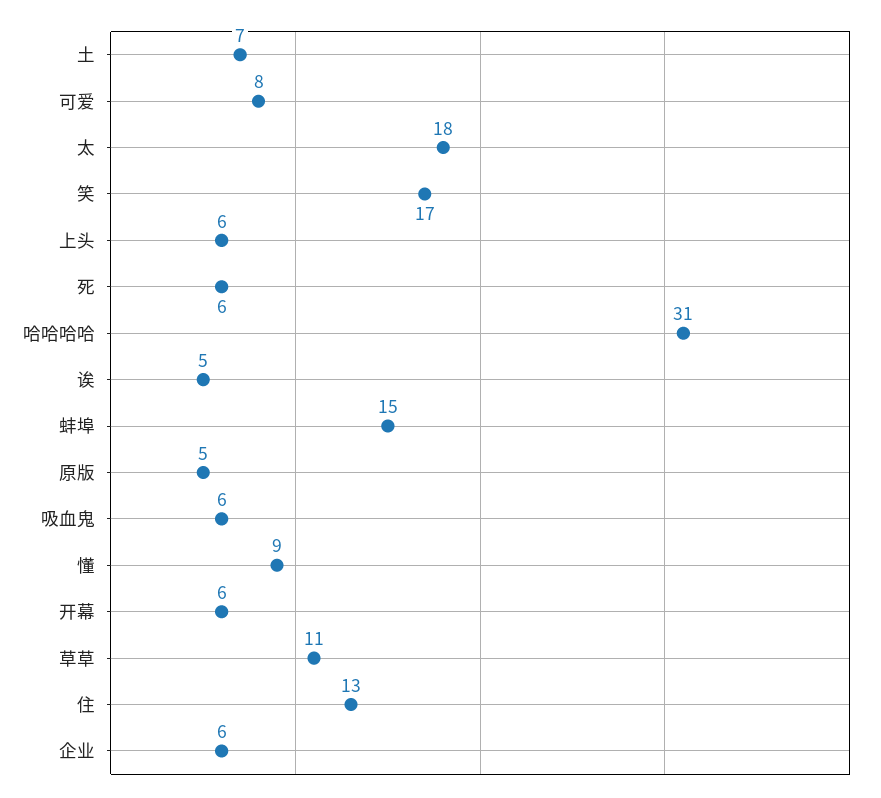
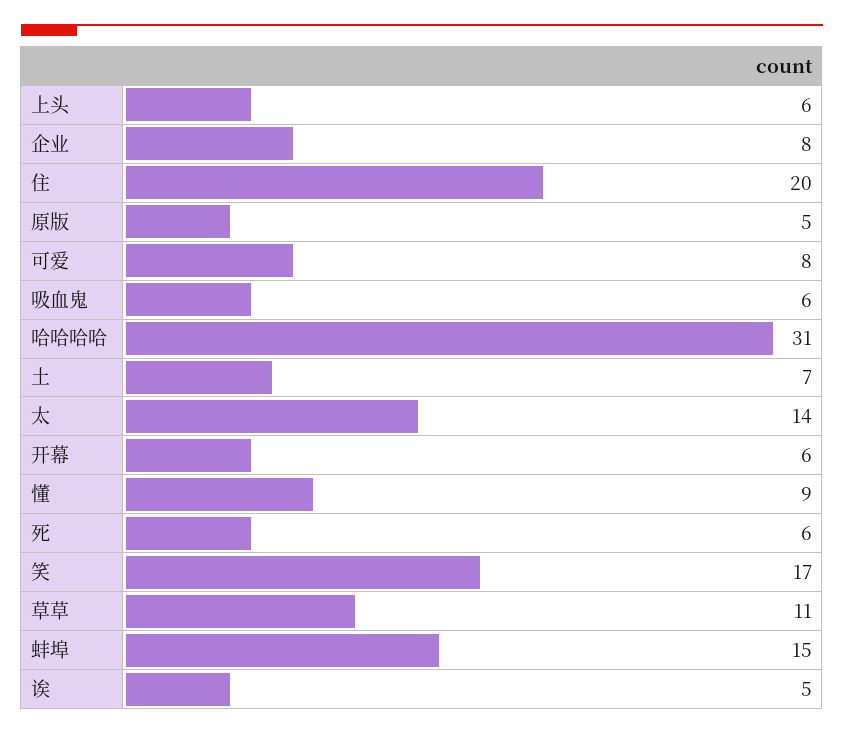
  {
    "土": 7,
    "可爱": 8,
-   "太": 18,
+   "太": 14,
    "笑": 17,
    "上头": 6,
    "死": 6,
    "哈哈哈哈": 31,
    "诶": 5,
    "蚌埠": 15,
    "原版": 5,
    "吸血鬼": 6,
    "懂": 9,
    "开幕": 6,
    "草草": 11,
-   "住": 13,
+   "住": 20,
-   "企业": 6
+   "企业": 8
  }

